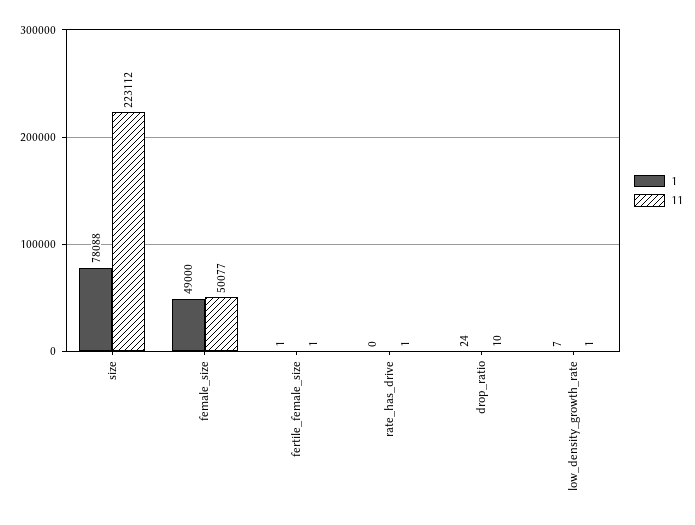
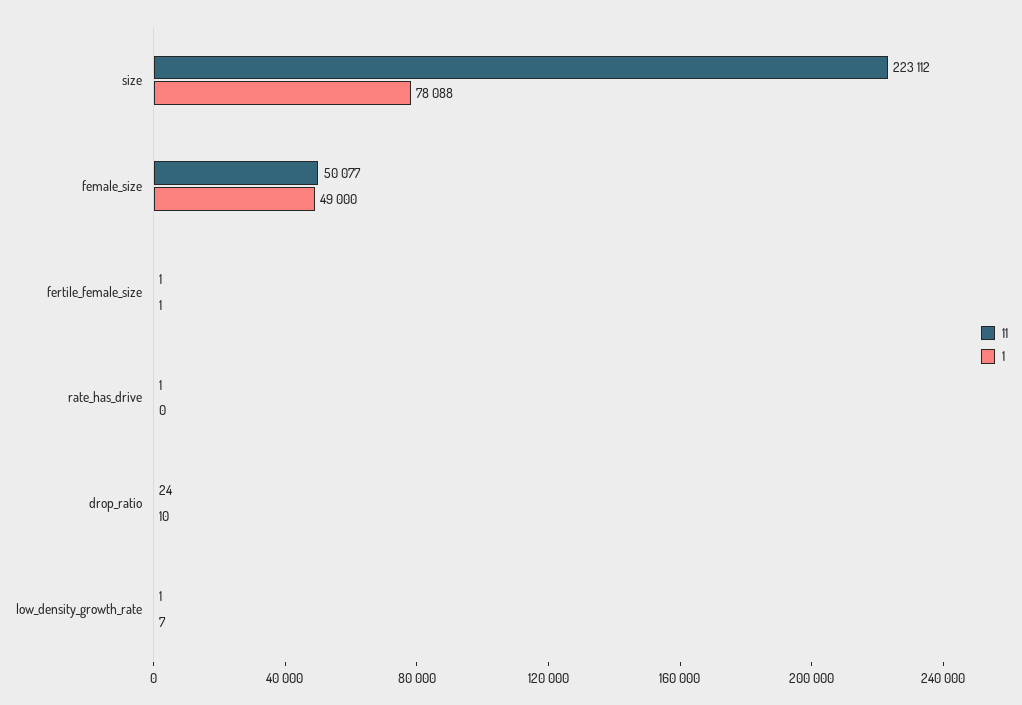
  {
    "1": {
      "size": 78088,
      "female_size": 49000,
      "fertile_female_size": 1,
      "rate_has_drive": 0,
-     "drop_ratio": 24,
+     "drop_ratio": 10,
      "low_density_growth_rate": 7
    },
    "11": {
      "size": 223112,
      "female_size": 50077,
      "fertile_female_size": 1,
      "rate_has_drive": 1,
-     "drop_ratio": 10,
+     "drop_ratio": 24,
      "low_density_growth_rate": 1
    }
  }

